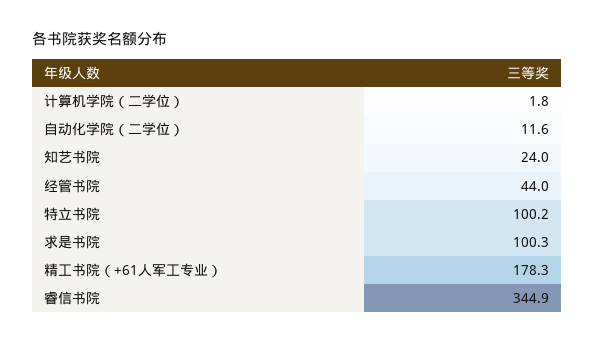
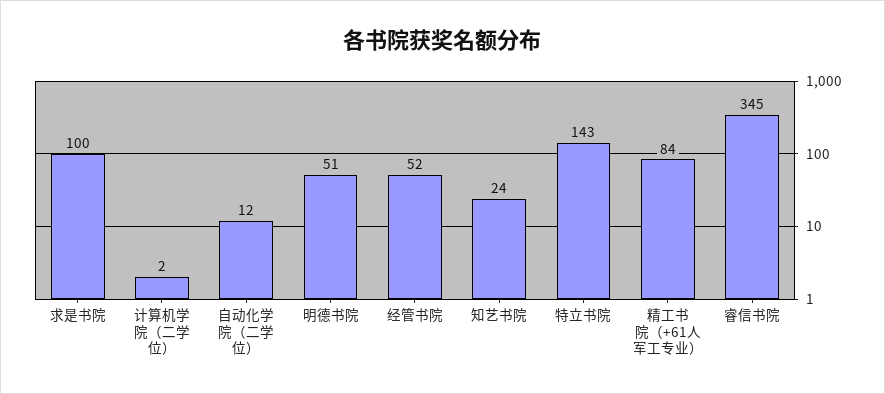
  {
    "计算机学院（二学位）": 1.8,
    "自动化学院（二学位）": 11.6,
    "知艺书院": 24,
-   "经管书院": 44,
+   "经管书院": 52,
-   "特立书院": 100.2,
+   "特立书院": 143,
    "求是书院": 100.3,
-   "精工书院（+61人军工专业）": 178.3,
+   "精工书院（+61人军工专业）": 84,
-   "睿信书院": 344.9
+   "睿信书院": 344.9,
+   "明德书院": 51
  }

